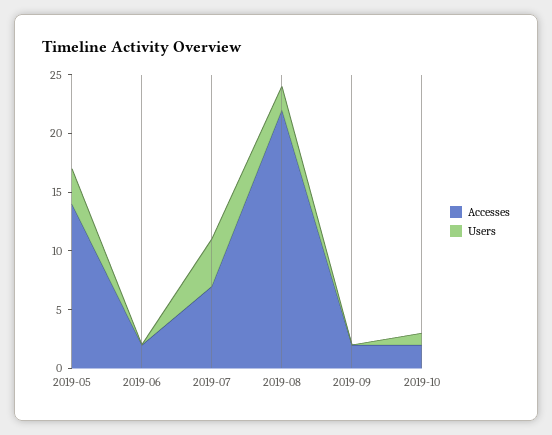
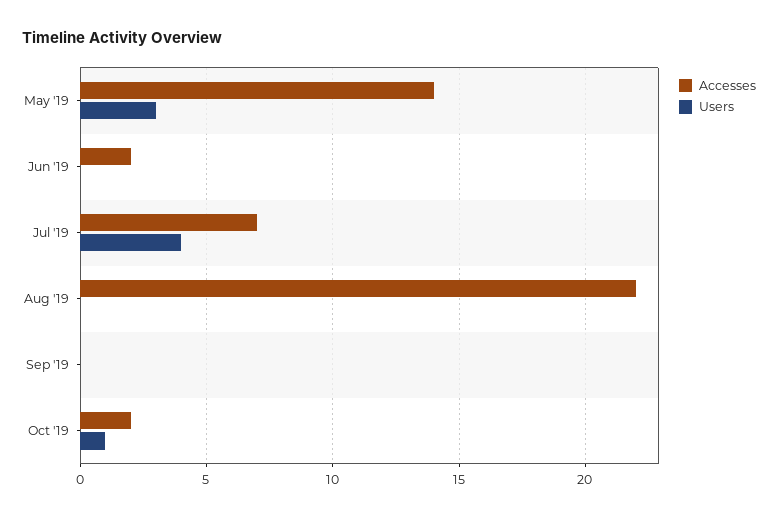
  {
    "Accesses": {
      "2019-05": 14,
      "2019-06": 2,
      "2019-07": 7,
      "2019-08": 22,
-     "2019-09": 2,
+     "2019-09": 0,
      "2019-10": 2
    },
    "Users": {
      "2019-05": 3,
      "2019-06": 0,
      "2019-07": 4,
-     "2019-08": 2,
+     "2019-08": 0,
      "2019-09": 0,
      "2019-10": 1
    }
  }

